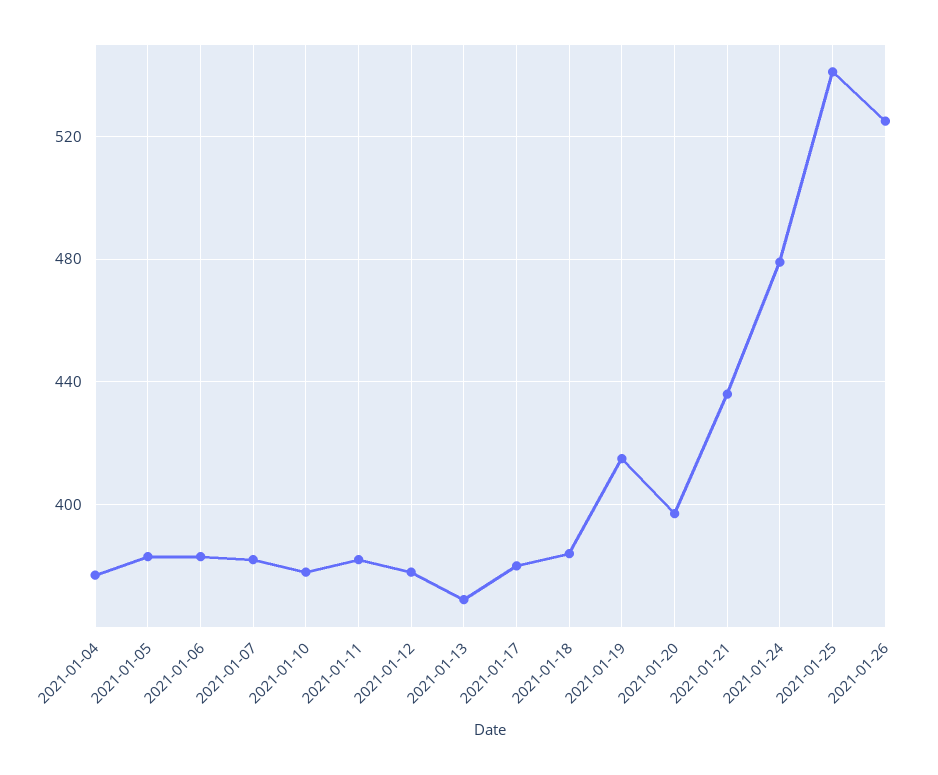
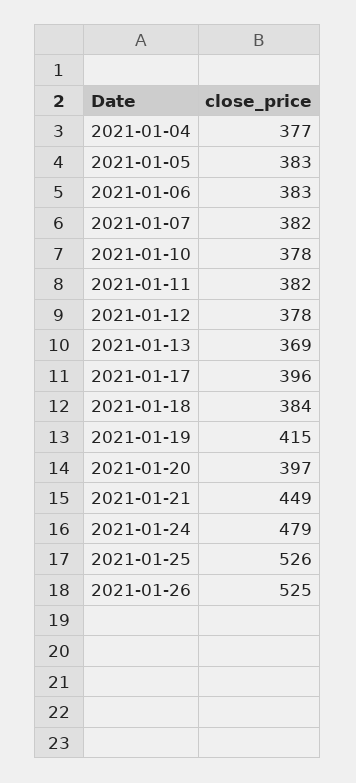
  {
    "2021-01-04": 377,
    "2021-01-05": 383,
    "2021-01-06": 383,
    "2021-01-07": 382,
    "2021-01-10": 378,
    "2021-01-11": 382,
    "2021-01-12": 378,
    "2021-01-13": 369,
-   "2021-01-17": 380,
+   "2021-01-17": 396,
    "2021-01-18": 384,
    "2021-01-19": 415,
    "2021-01-20": 397,
-   "2021-01-21": 435,
+   "2021-01-21": 449,
    "2021-01-24": 479,
-   "2021-01-25": 540,
+   "2021-01-25": 526,
    "2021-01-26": 525
  }

